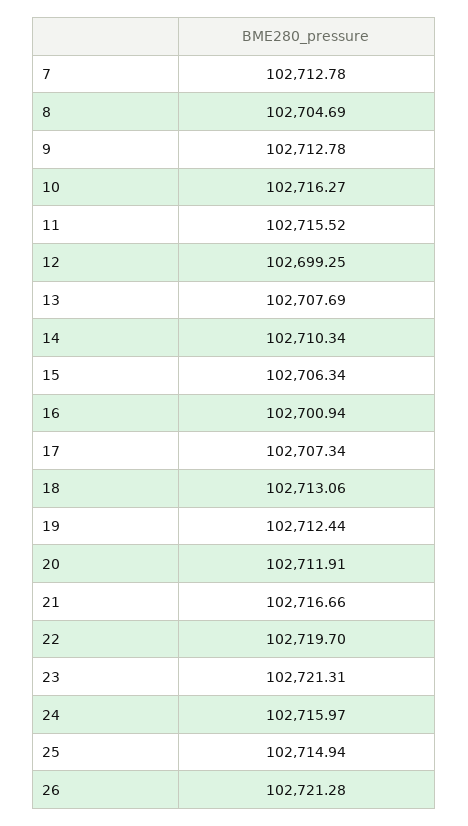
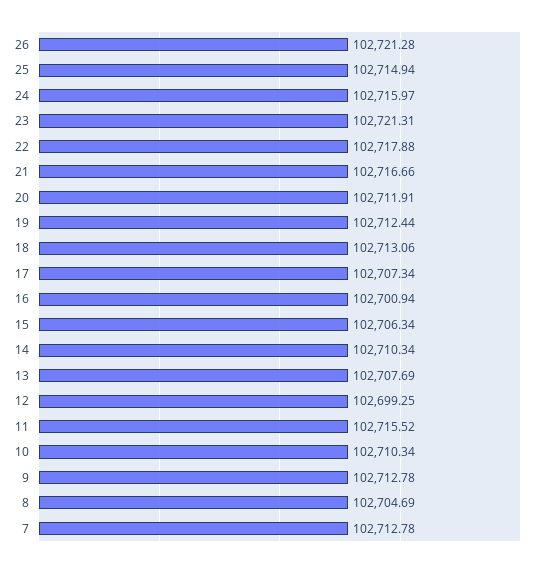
  {
    "7": 102712.78,
    "8": 102704.69,
    "9": 102712.78,
-   "10": 102716.27,
+   "10": 102710.34,
    "11": 102715.52,
    "12": 102699.25,
    "13": 102707.69,
    "14": 102710.34,
    "15": 102706.34,
    "16": 102700.94,
    "17": 102707.34,
    "18": 102713.06,
    "19": 102712.44,
    "20": 102711.91,
    "21": 102716.66,
-   "22": 102719.7,
+   "22": 102717.88,
    "23": 102721.31,
    "24": 102715.97,
    "25": 102714.94,
    "26": 102721.28
  }

